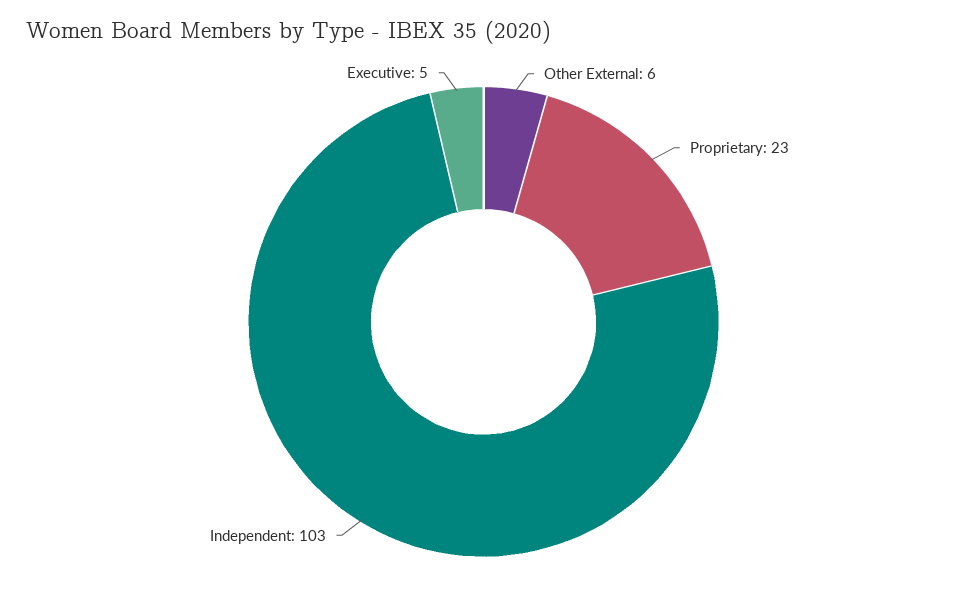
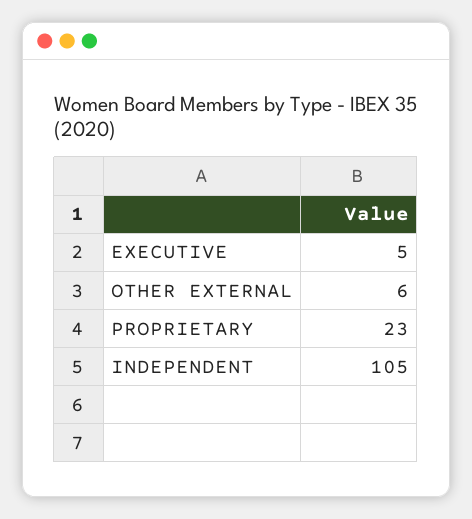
  {
    "Other External": 6,
    "Proprietary": 23,
-   "Independent": 103,
+   "Independent": 105,
    "Executive": 5
  }

